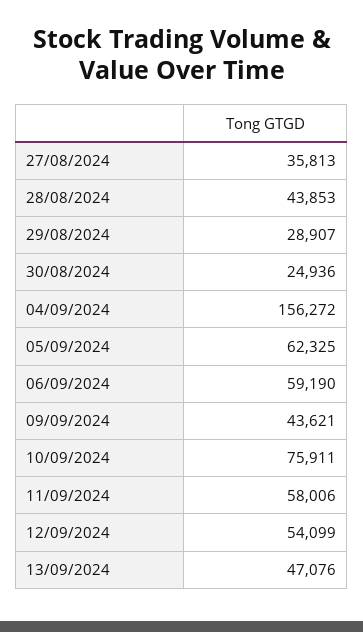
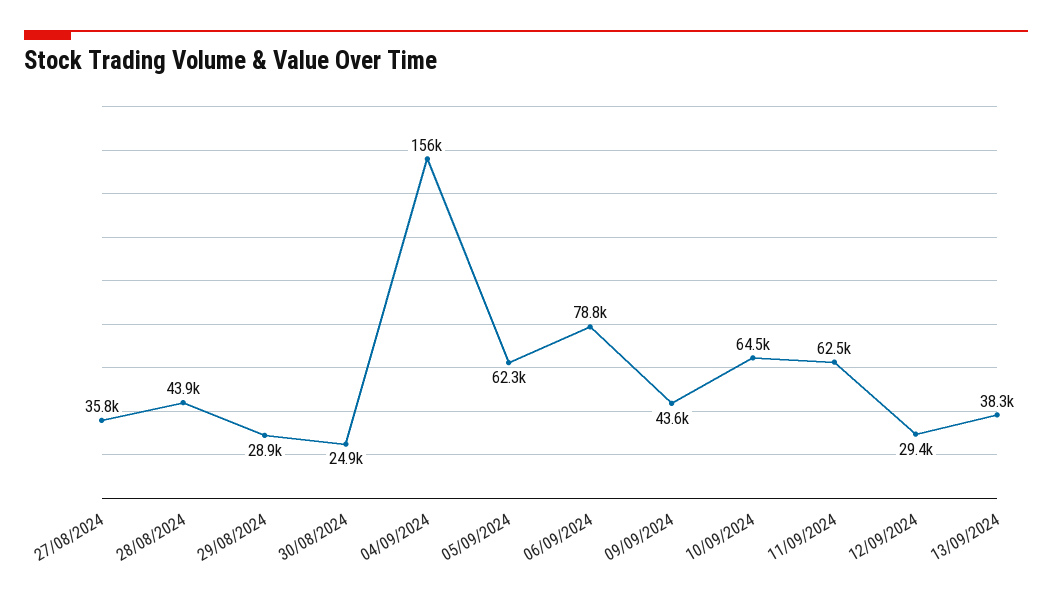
  {
    "27/08/2024": 35813,
    "28/08/2024": 43853,
    "29/08/2024": 28907,
    "30/08/2024": 24936,
    "04/09/2024": 156272,
    "05/09/2024": 62325,
-   "06/09/2024": 59190,
+   "06/09/2024": 78800,
    "09/09/2024": 43621,
-   "10/09/2024": 75911,
+   "10/09/2024": 64500,
-   "11/09/2024": 58006,
+   "11/09/2024": 62500,
-   "12/09/2024": 54099,
+   "12/09/2024": 29400,
-   "13/09/2024": 47076
+   "13/09/2024": 38300
  }

